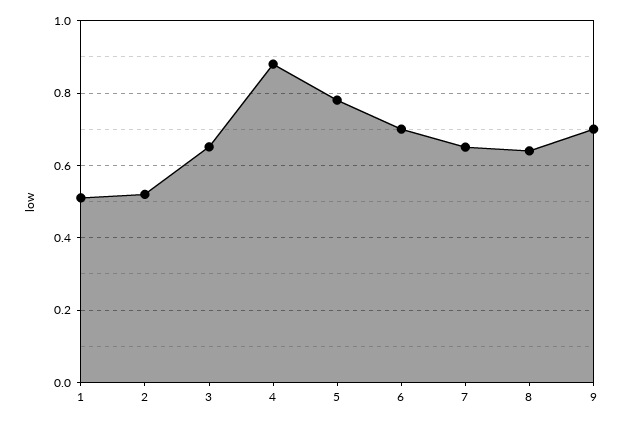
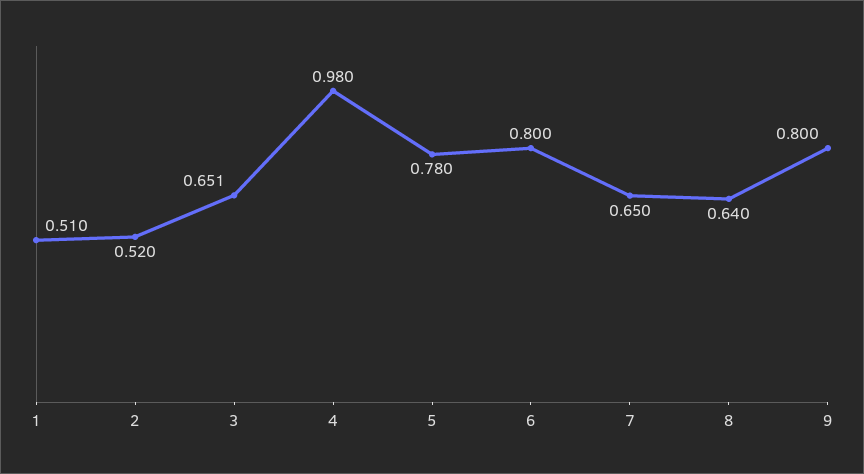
  {
    "1": 0.51,
    "2": 0.52,
    "3": 0.651,
-   "4": 0.88,
+   "4": 0.98,
    "5": 0.78,
-   "6": 0.7,
+   "6": 0.8,
    "7": 0.65,
    "8": 0.64,
-   "9": 0.7
+   "9": 0.8
  }

